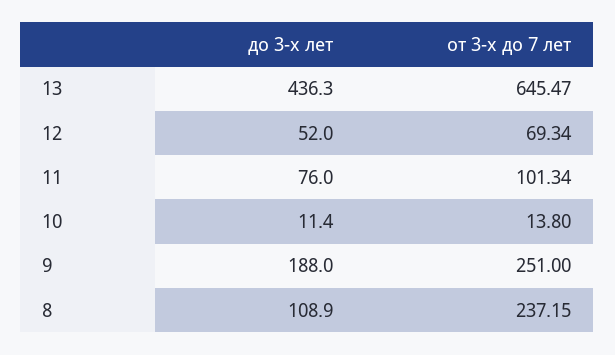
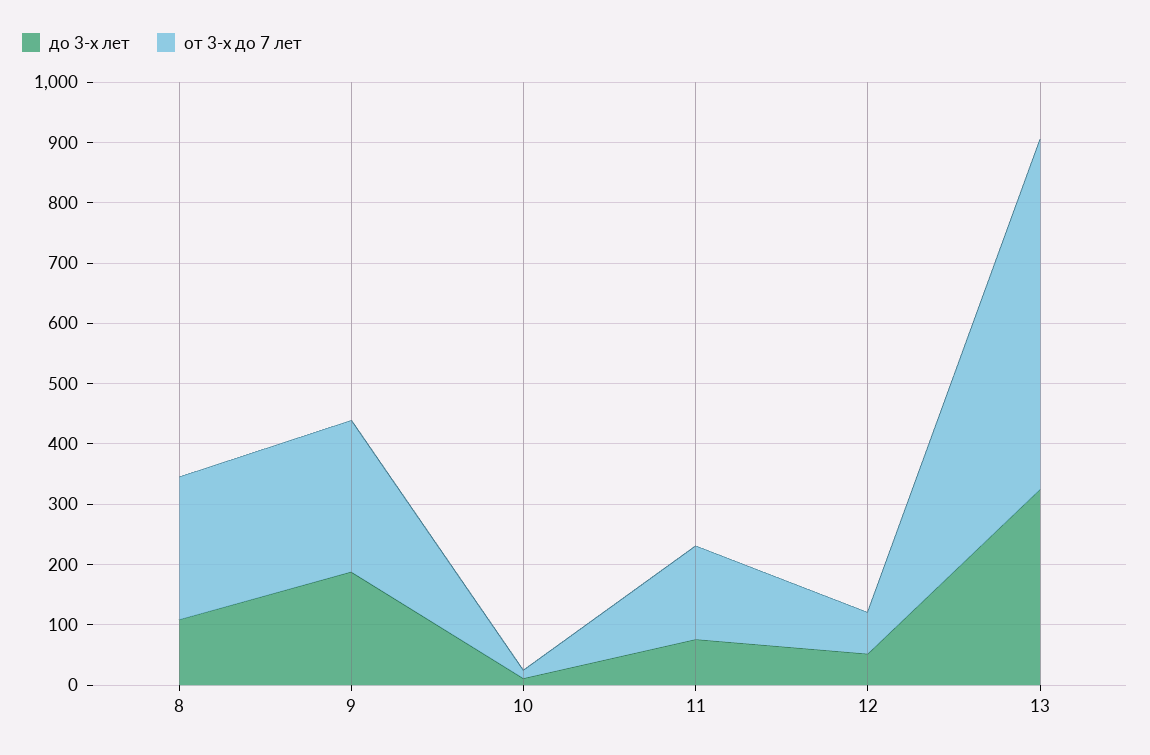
  {
    "до 3-х лет": {
-     "13": 436.3,
+     "13": 320,
      "12": 52,
      "11": 76,
      "10": 11.4,
      "9": 188,
      "8": 108.9
    },
    "от 3-х до 7 лет": {
-     "13": 645.47,
+     "13": 580,
      "12": 69.34,
-     "11": 101.34,
+     "11": 160,
      "10": 13.8,
      "9": 251,
      "8": 237.15
    }
  }

